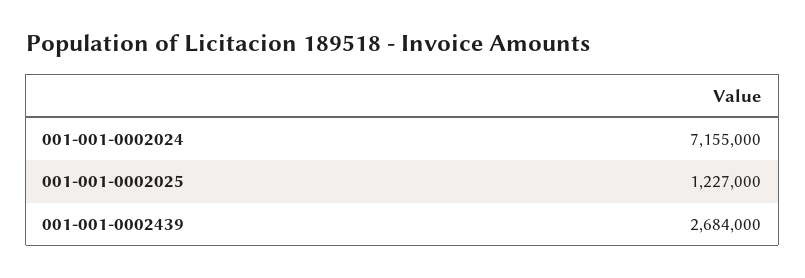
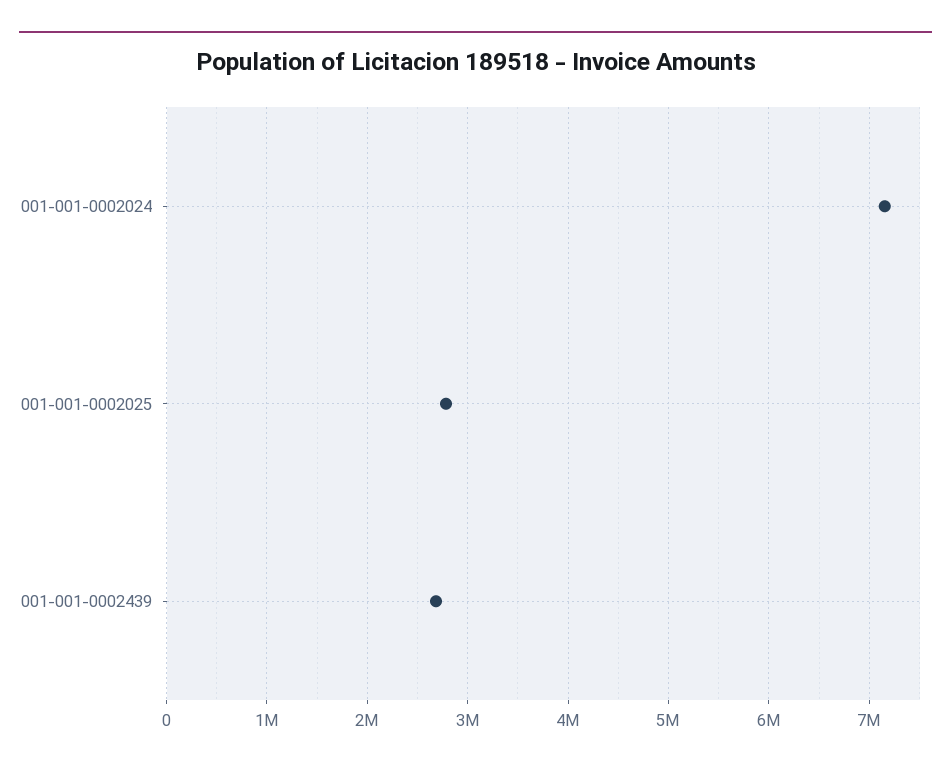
  {
    "001-001-0002024": 7155000,
-   "001-001-0002025": 1227000,
+   "001-001-0002025": 2800000,
    "001-001-0002439": 2684000
  }

